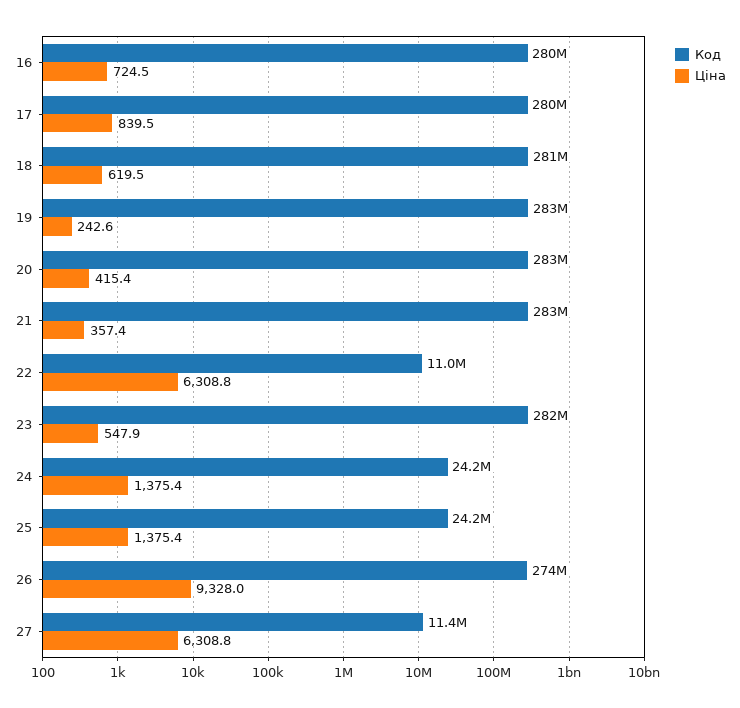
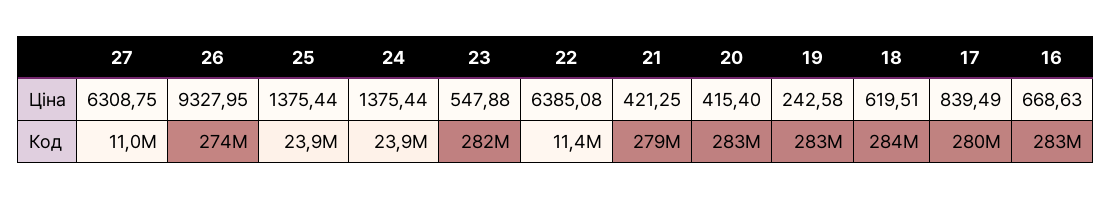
  {
    "Код": {
-     "16": 280000000,
+     "16": 283000000,
      "17": 280000000,
-     "18": 281000000,
+     "18": 284000000,
      "19": 283000000,
      "20": 283000000,
-     "21": 283000000,
+     "21": 279000000,
-     "22": 11000000,
+     "22": 11400000,
      "23": 282000000,
-     "24": 24200000,
+     "24": 23900000,
-     "25": 24200000,
+     "25": 23900000,
      "26": 274000000,
-     "27": 11400000
+     "27": 11000000
    },
    "Ціна": {
-     "16": 724.5,
+     "16": 668.63,
      "17": 839.49,
      "18": 619.51,
      "19": 242.58,
      "20": 415.4,
-     "21": 357.4,
+     "21": 421.25,
-     "22": 6308.8,
+     "22": 6385.08,
      "23": 547.88,
      "24": 1375.44,
      "25": 1375.44,
      "26": 9327.95,
      "27": 6308.75
    }
  }

